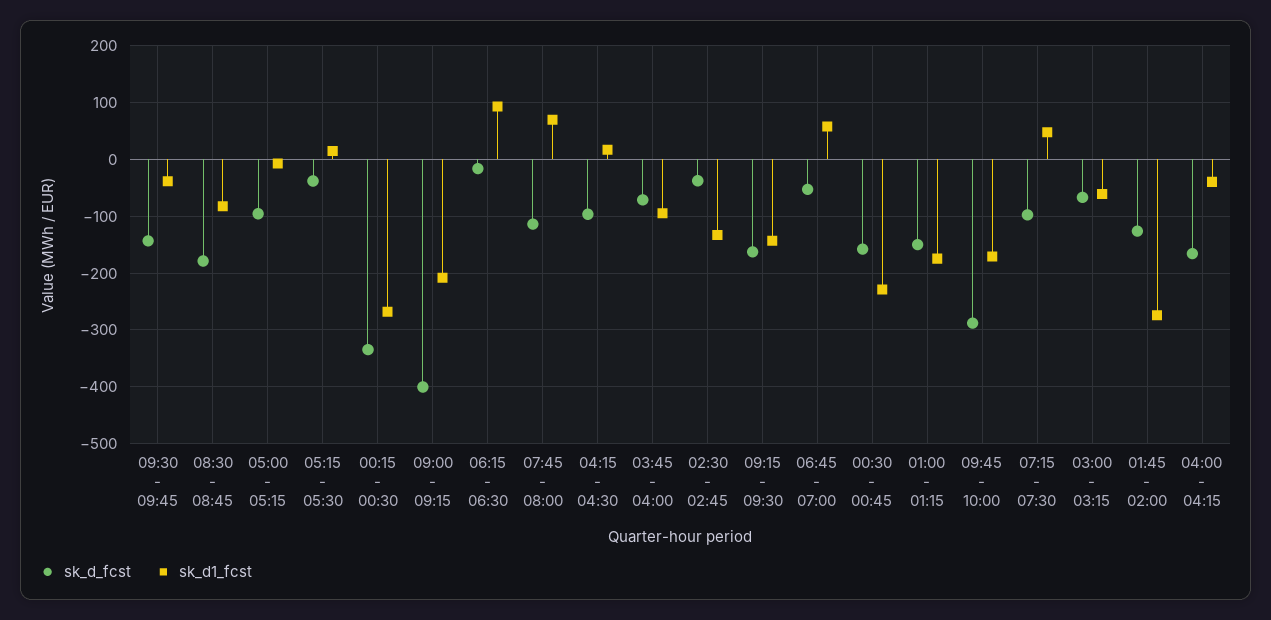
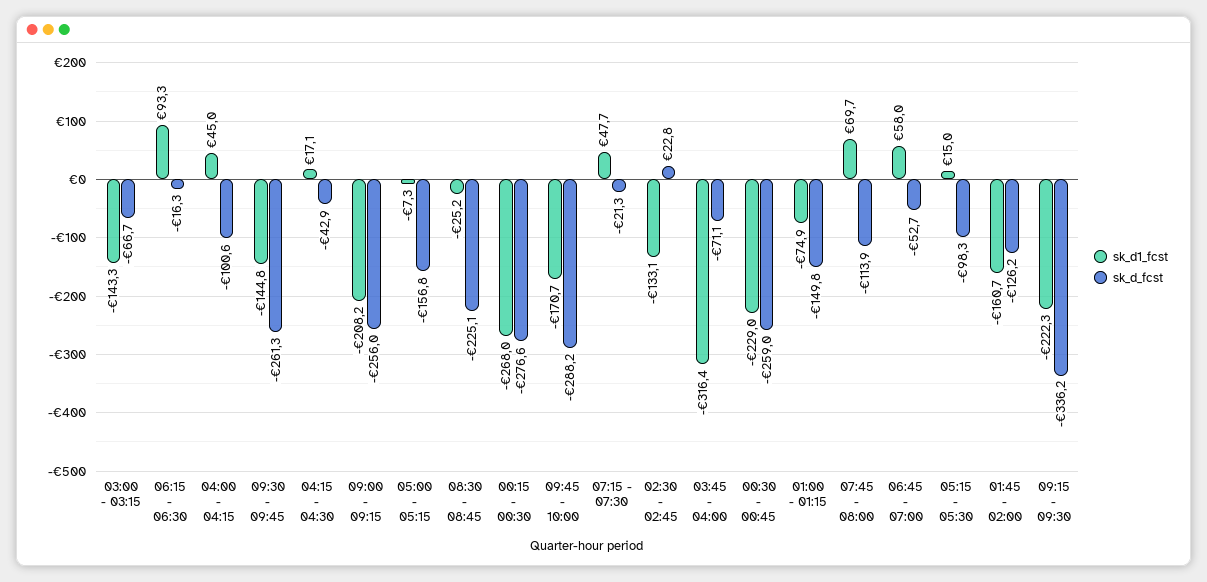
  {
    "sk_d_fcst": {
-     "09:30 - 09:45": -140,
+     "09:30 - 09:45": -261.3,
-     "08:30 - 08:45": -180,
+     "08:30 - 08:45": -225.1,
-     "05:00 - 05:15": -100,
+     "05:00 - 05:15": -156.8,
-     "05:15 - 05:30": -40,
+     "05:15 - 05:30": -98.3,
-     "00:15 - 00:30": -340,
+     "00:15 - 00:30": -276.6,
-     "09:00 - 09:15": -400,
+     "09:00 - 09:15": -256,
      "06:15 - 06:30": -16.3,
      "07:45 - 08:00": -113.9,
-     "04:15 - 04:30": -100,
+     "04:15 - 04:30": -42.9,
      "03:45 - 04:00": -71.1,
-     "02:30 - 02:45": -40,
+     "02:30 - 02:45": 22.8,
-     "09:15 - 09:30": -160,
+     "09:15 - 09:30": -336.2,
      "06:45 - 07:00": -52.7,
-     "00:30 - 00:45": -160,
+     "00:30 - 00:45": -259,
      "01:00 - 01:15": -149.8,
      "09:45 - 10:00": -288.2,
-     "07:15 - 07:30": -100,
+     "07:15 - 07:30": -21.3,
      "03:00 - 03:15": -66.7,
      "01:45 - 02:00": -126.2,
-     "04:00 - 04:15": -160
+     "04:00 - 04:15": -100.6
    },
    "sk_d1_fcst": {
-     "09:30 - 09:45": -40,
+     "09:30 - 09:45": -144.8,
-     "08:30 - 08:45": -80,
+     "08:30 - 08:45": -25.2,
      "05:00 - 05:15": -7.3,
      "05:15 - 05:30": 15,
      "00:15 - 00:30": -268,
      "09:00 - 09:15": -208.2,
      "06:15 - 06:30": 93.3,
      "07:45 - 08:00": 69.7,
      "04:15 - 04:30": 17.1,
-     "03:45 - 04:00": -100,
+     "03:45 - 04:00": -316.4,
      "02:30 - 02:45": -133.1,
-     "09:15 - 09:30": -140,
+     "09:15 - 09:30": -222.3,
      "06:45 - 07:00": 58,
      "00:30 - 00:45": -229,
-     "01:00 - 01:15": -180,
+     "01:00 - 01:15": -74.9,
      "09:45 - 10:00": -170.7,
      "07:15 - 07:30": 47.7,
-     "03:00 - 03:15": -60,
+     "03:00 - 03:15": -143.3,
-     "01:45 - 02:00": -280,
+     "01:45 - 02:00": -160.7,
-     "04:00 - 04:15": -40
+     "04:00 - 04:15": 45
    }
  }

